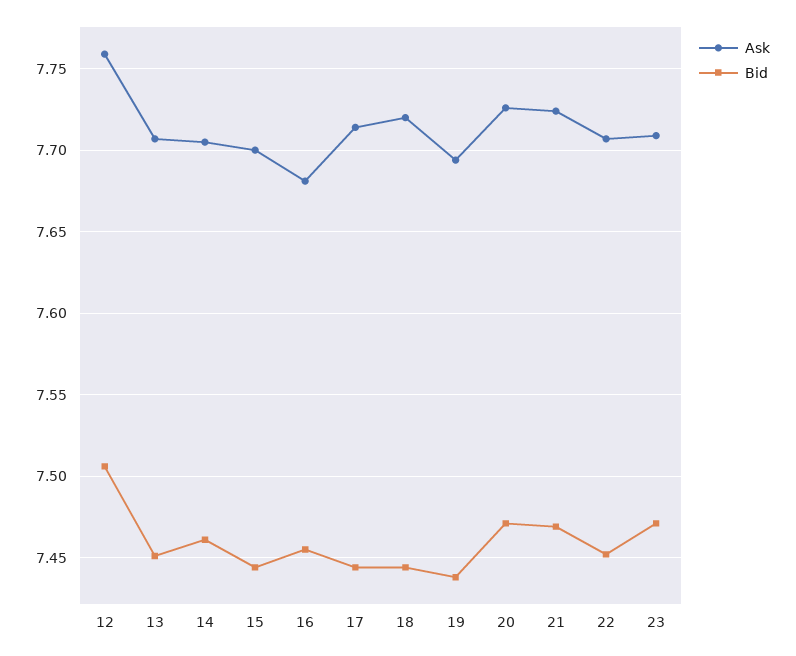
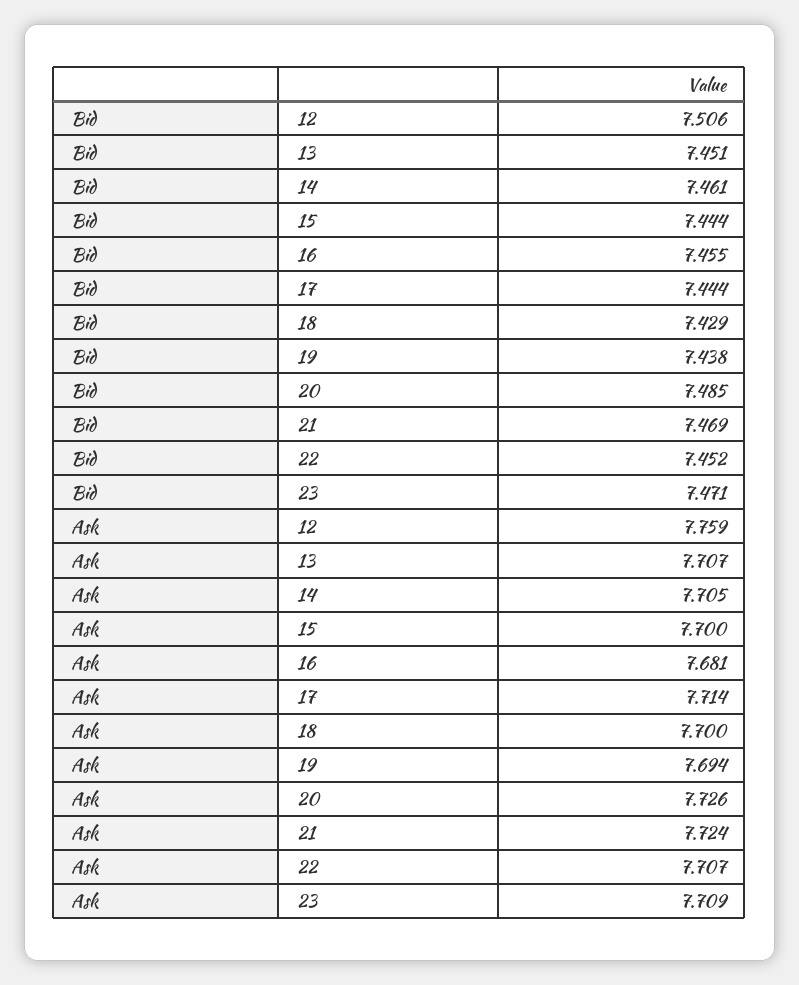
  {
    "Ask": {
      "12": 7.759,
      "13": 7.707,
      "14": 7.705,
      "15": 7.7,
      "16": 7.681,
      "17": 7.714,
-     "18": 7.72,
+     "18": 7.7,
      "19": 7.694,
      "20": 7.726,
      "21": 7.724,
      "22": 7.707,
      "23": 7.709
    },
    "Bid": {
      "12": 7.506,
      "13": 7.451,
      "14": 7.461,
      "15": 7.444,
      "16": 7.455,
      "17": 7.444,
-     "18": 7.445,
+     "18": 7.429,
      "19": 7.438,
-     "20": 7.47,
+     "20": 7.485,
      "21": 7.469,
      "22": 7.452,
      "23": 7.471
    }
  }

